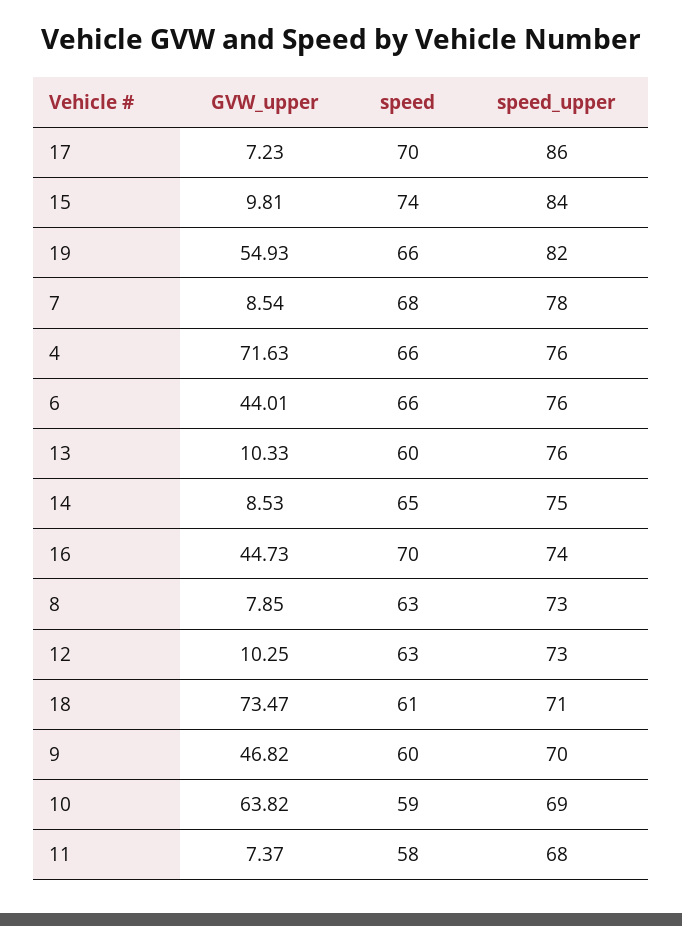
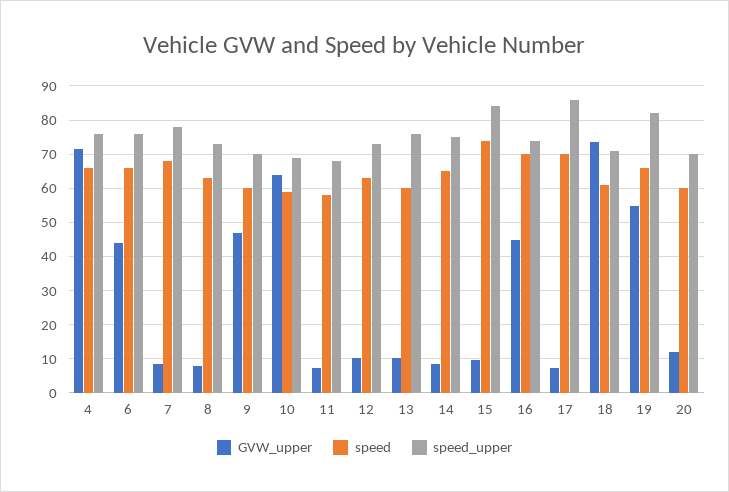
  {
    "GVW_upper": {
      "17": 7.23,
      "15": 9.81,
      "19": 54.93,
      "7": 8.54,
      "4": 71.63,
      "6": 44.01,
      "13": 10.33,
      "14": 8.53,
      "16": 44.73,
      "8": 7.85,
      "12": 10.25,
      "18": 73.47,
      "9": 46.82,
      "10": 63.82,
-     "11": 7.37
+     "11": 7.37,
+     "20": 12
    },
    "speed": {
      "17": 70,
      "15": 74,
      "19": 66,
      "7": 68,
      "4": 66,
      "6": 66,
      "13": 60,
      "14": 65,
      "16": 70,
      "8": 63,
      "12": 63,
      "18": 61,
      "9": 60,
      "10": 59,
-     "11": 58
+     "11": 58,
+     "20": 60
    },
    "speed_upper": {
      "17": 86,
      "15": 84,
      "19": 82,
      "7": 78,
      "4": 76,
      "6": 76,
      "13": 76,
      "14": 75,
      "16": 74,
      "8": 73,
      "12": 73,
      "18": 71,
      "9": 70,
      "10": 69,
-     "11": 68
+     "11": 68,
+     "20": 70
    }
  }

